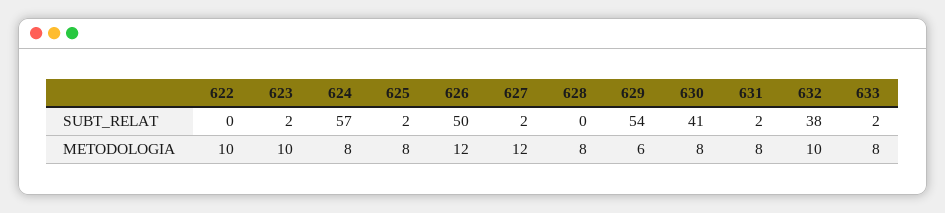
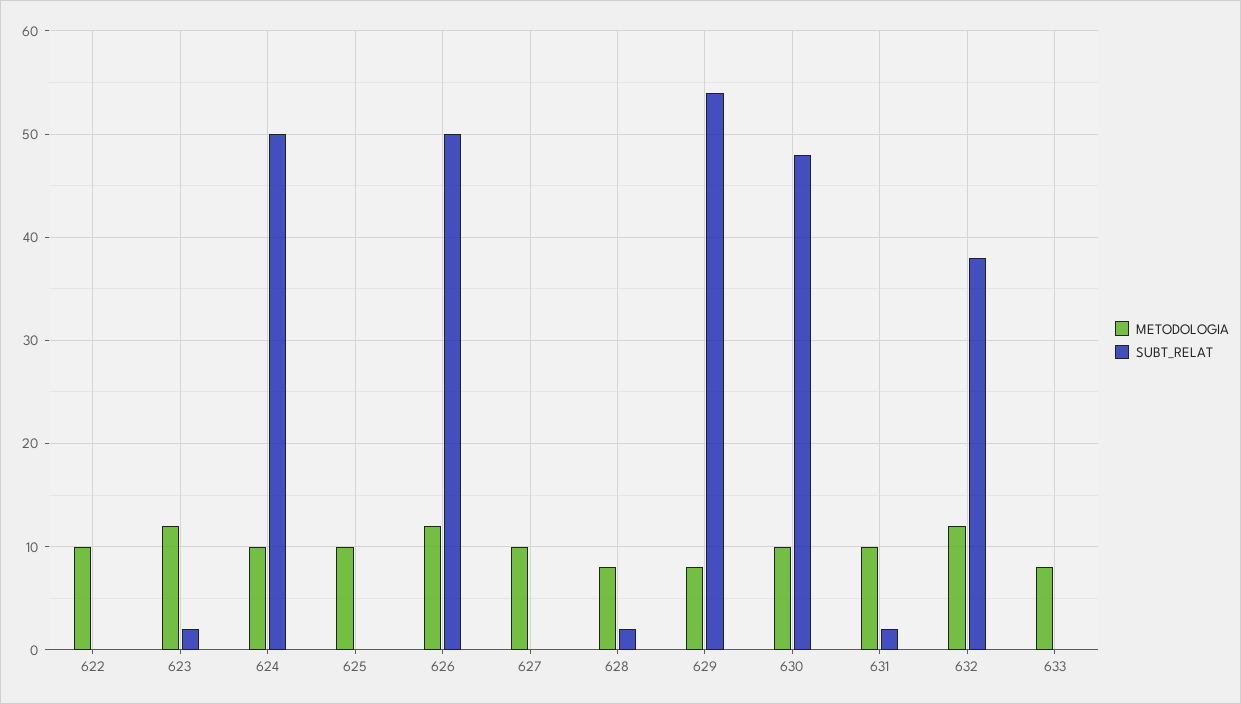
  {
    "SUBT_RELAT": {
      "622": 0,
      "623": 2,
-     "624": 57,
+     "624": 50,
-     "625": 2,
+     "625": 0,
      "626": 50,
-     "627": 2,
+     "627": 0,
-     "628": 0,
+     "628": 2,
      "629": 54,
-     "630": 41,
+     "630": 48,
      "631": 2,
      "632": 38,
-     "633": 2
+     "633": 0
    },
    "METODOLOGIA": {
      "622": 10,
-     "623": 10,
+     "623": 12,
-     "624": 8,
+     "624": 10,
-     "625": 8,
+     "625": 10,
      "626": 12,
-     "627": 12,
+     "627": 10,
      "628": 8,
-     "629": 6,
+     "629": 8,
-     "630": 8,
+     "630": 10,
-     "631": 8,
+     "631": 10,
-     "632": 10,
+     "632": 12,
      "633": 8
    }
  }

